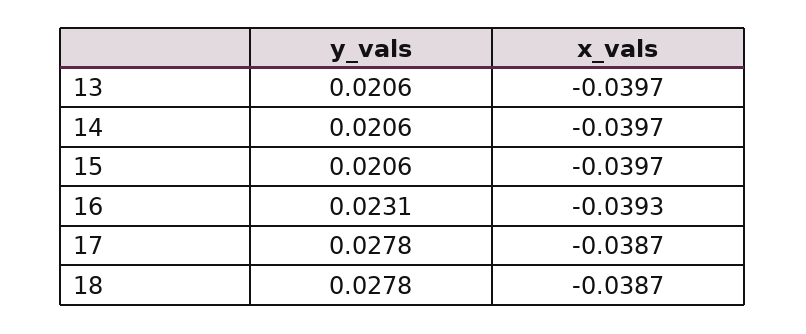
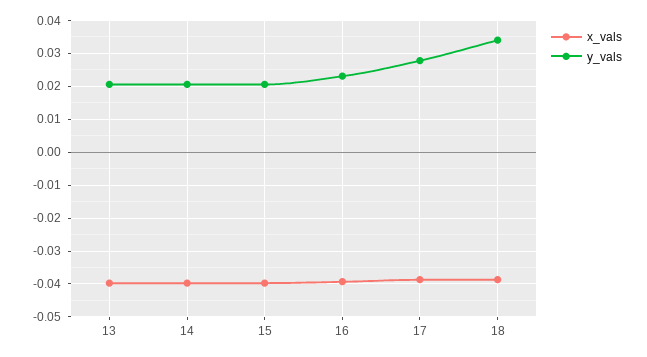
  {
    "y_vals": {
      "13": 0.0206,
      "14": 0.0206,
      "15": 0.0206,
      "16": 0.0231,
      "17": 0.0278,
-     "18": 0.0278
+     "18": 0.034
    },
    "x_vals": {
      "13": -0.0397,
      "14": -0.0397,
      "15": -0.0397,
      "16": -0.0393,
      "17": -0.0387,
      "18": -0.0387
    }
  }

